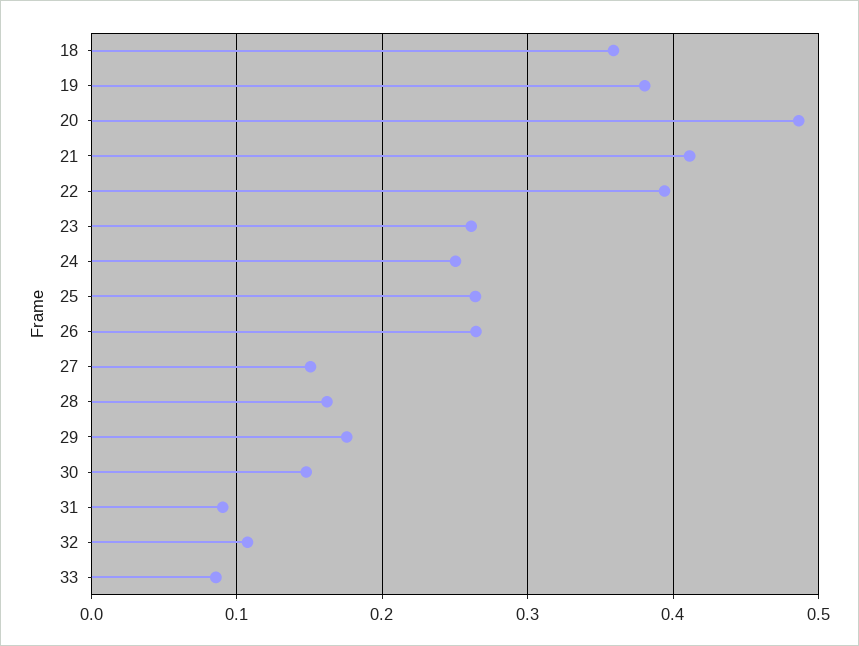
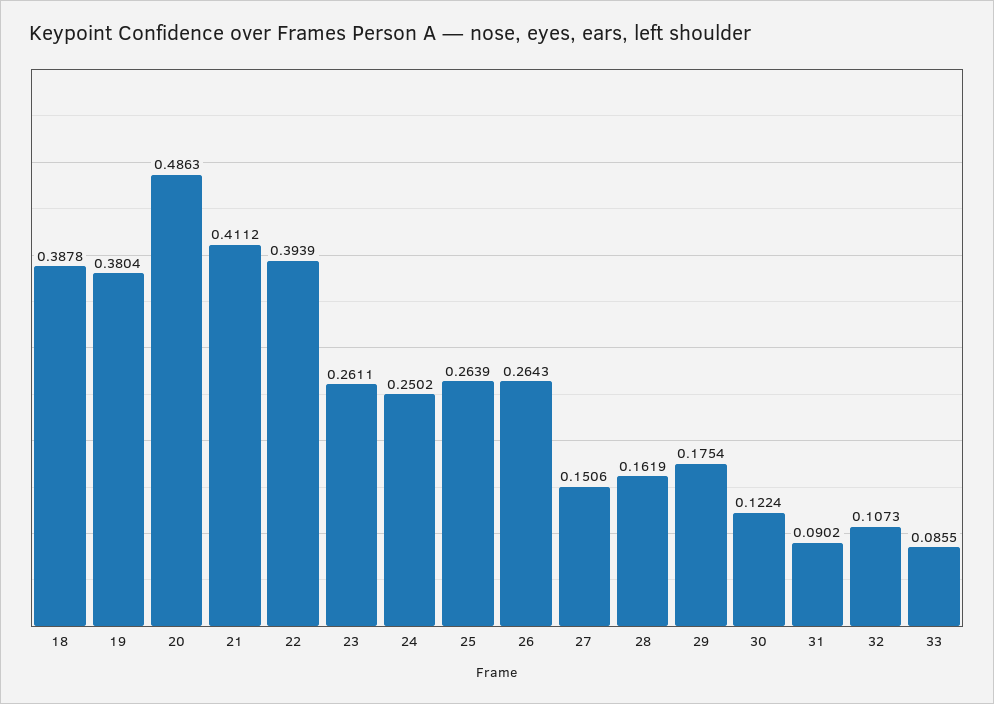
  {
-   "18": 0.36,
+   "18": 0.3878,
    "19": 0.3804,
    "20": 0.4863,
    "21": 0.4112,
    "22": 0.3939,
    "23": 0.2611,
    "24": 0.2502,
    "25": 0.2639,
    "26": 0.2643,
    "27": 0.1506,
    "28": 0.1619,
    "29": 0.1754,
-   "30": 0.15,
+   "30": 0.1224,
    "31": 0.0902,
    "32": 0.1073,
    "33": 0.0855
  }

